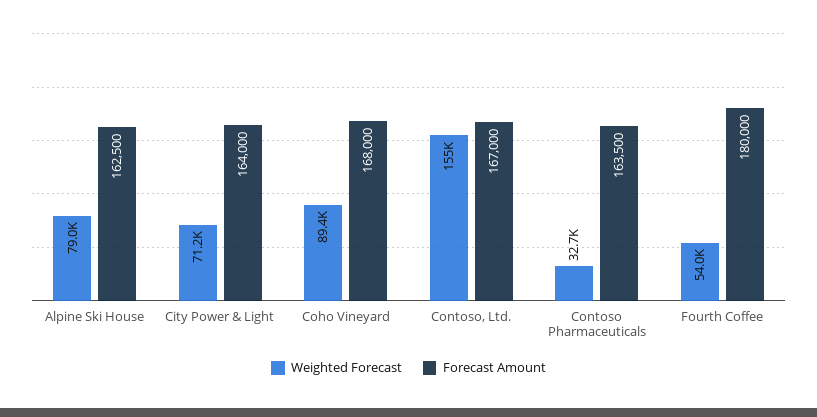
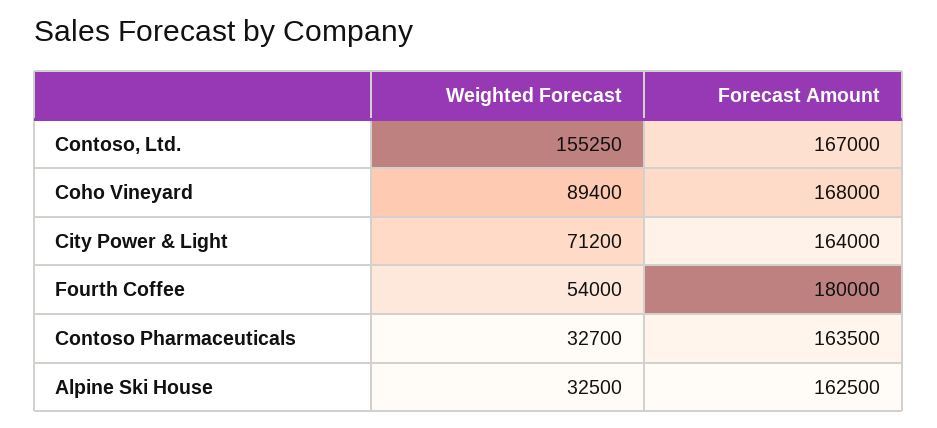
  {
    "Weighted Forecast": {
-     "Alpine Ski House": 79000,
+     "Alpine Ski House": 32500,
      "City Power & Light": 71200,
      "Coho Vineyard": 89400,
      "Contoso, Ltd.": 155250,
      "Contoso Pharmaceuticals": 32700,
      "Fourth Coffee": 54000
    },
    "Forecast Amount": {
      "Alpine Ski House": 162500,
      "City Power & Light": 164000,
      "Coho Vineyard": 168000,
      "Contoso, Ltd.": 167000,
      "Contoso Pharmaceuticals": 163500,
      "Fourth Coffee": 180000
    }
  }

